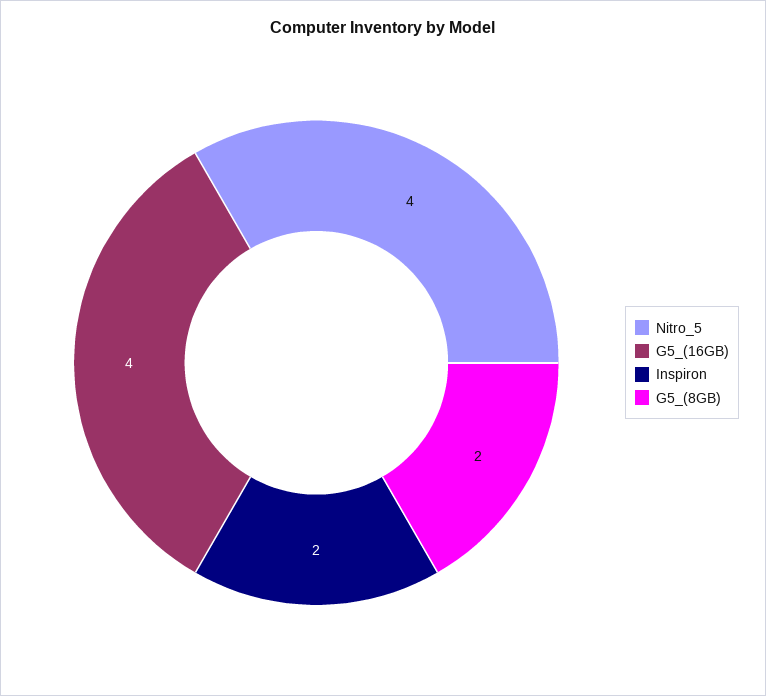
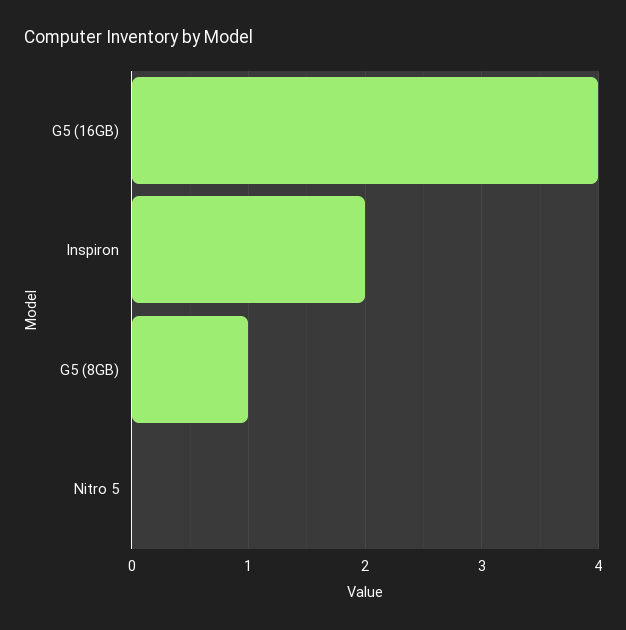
  {
-   "Nitro_5": 4,
+   "Nitro_5": 0,
    "G5_(16GB)": 4,
    "Inspiron": 2,
-   "G5_(8GB)": 2
+   "G5_(8GB)": 1
  }

